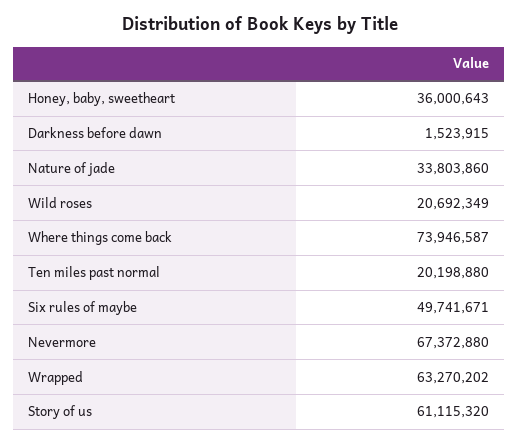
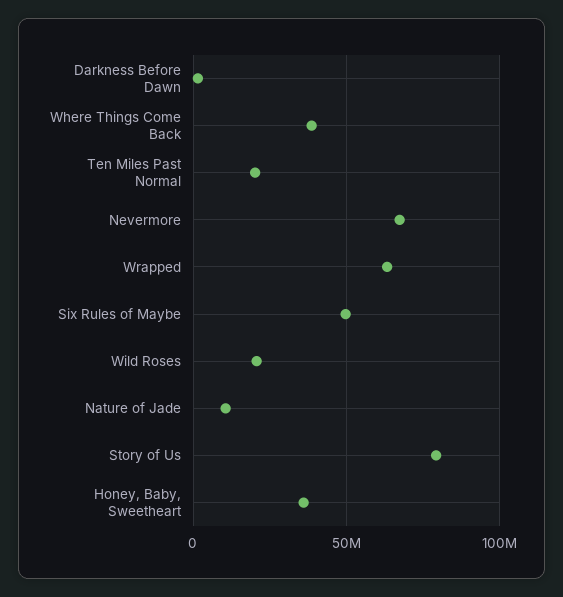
  {
    "Honey, baby, sweetheart": 36000643,
    "Darkness before dawn": 1523915,
-   "Nature of jade": 33803860,
+   "Nature of jade": 10000000,
    "Wild roses": 20692349,
-   "Where things come back": 73946587,
+   "Where things come back": 40000000,
    "Ten miles past normal": 20198880,
    "Six rules of maybe": 49741671,
    "Nevermore": 67372880,
    "Wrapped": 63270202,
-   "Story of us": 61115320
+   "Story of us": 80000000
  }

